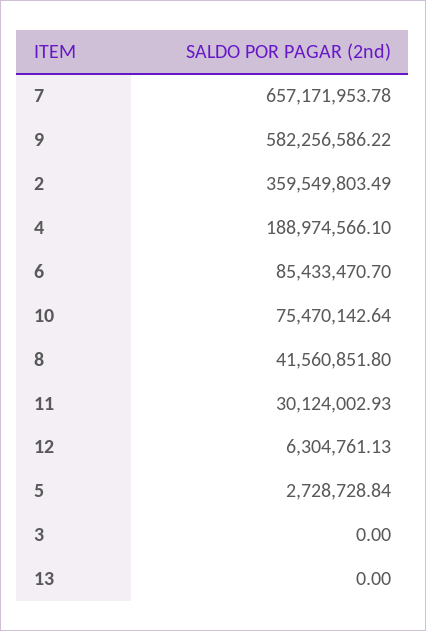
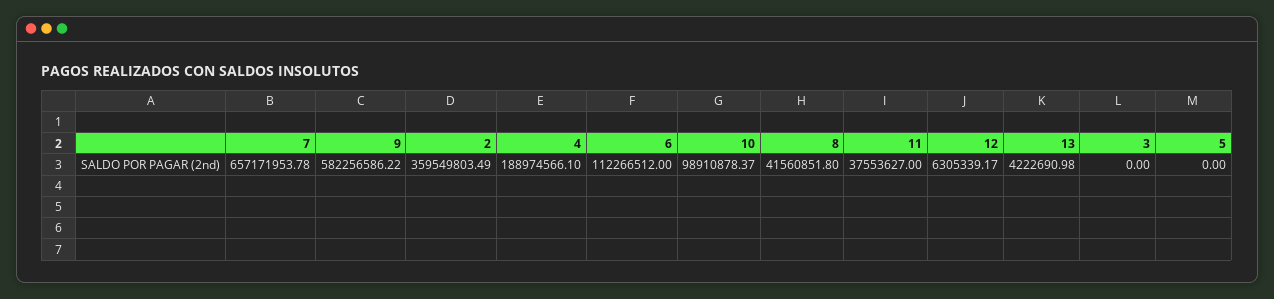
  {
    "7": 657171953.78,
    "9": 582256586.22,
    "2": 359549803.49,
    "4": 188974566.1,
-   "6": 85433470.7,
+   "6": 112266512,
-   "10": 75470142.64,
+   "10": 98910878.37,
    "8": 41560851.8,
-   "11": 30124002.93,
+   "11": 37553627,
-   "12": 6304761.13,
+   "12": 6305339.17,
-   "5": 2728728.84,
+   "5": 0,
    "3": 0,
-   "13": 0
+   "13": 4222690.98
  }

